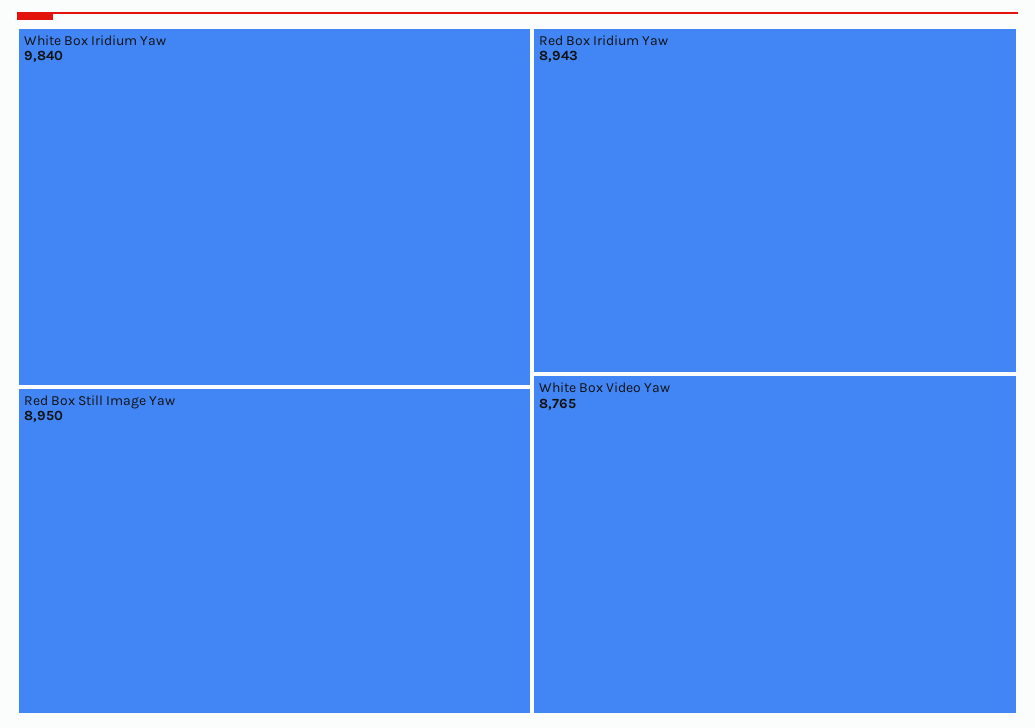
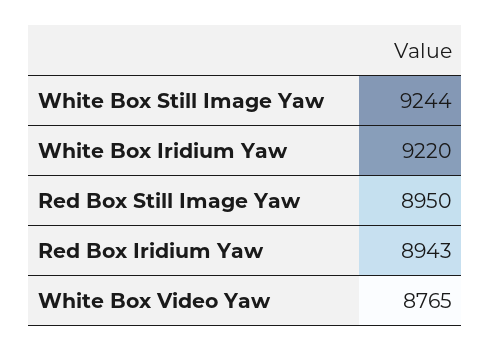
  {
-   "White Box Iridium Yaw": 9840,
+   "White Box Iridium Yaw": 9220,
    "Red Box Still Image Yaw": 8950,
    "Red Box Iridium Yaw": 8943,
-   "White Box Video Yaw": 8765
+   "White Box Video Yaw": 8765,
+   "White Box Still Image Yaw": 9244
  }

